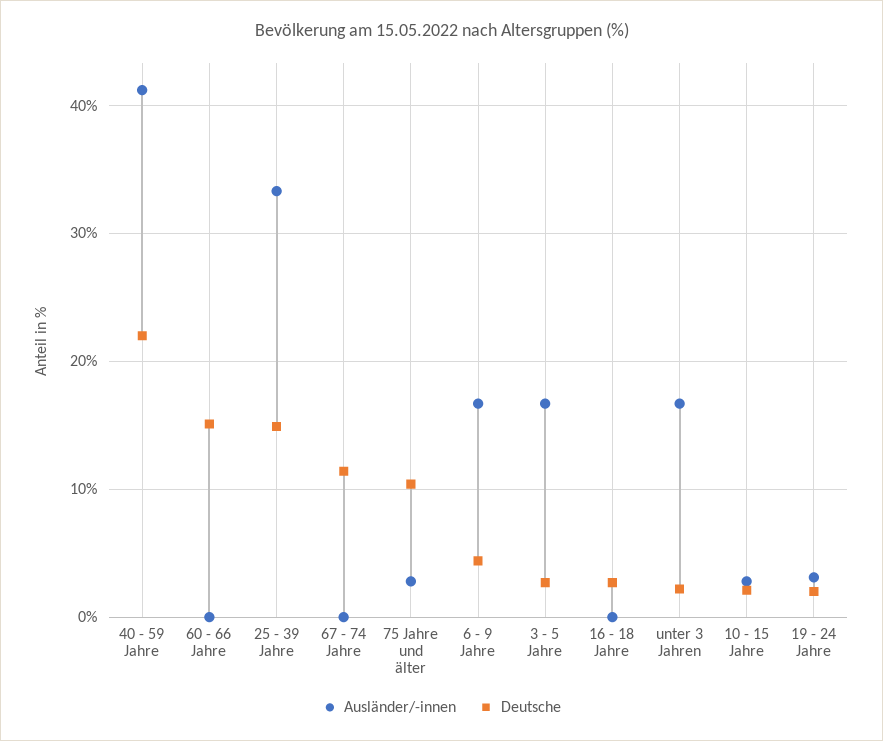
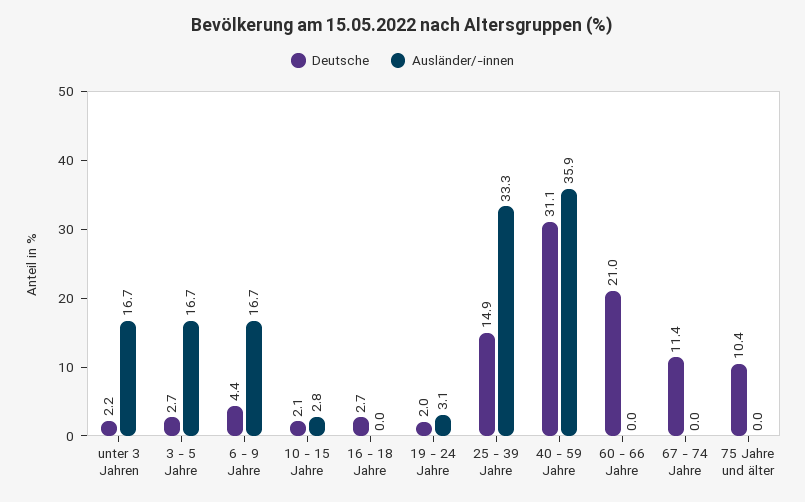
  {
    "Ausländer/-innen": {
-     "40 - 59 Jahre": 41,
+     "40 - 59 Jahre": 35.9,
      "60 - 66 Jahre": 0,
      "25 - 39 Jahre": 33.3,
      "67 - 74 Jahre": 0,
-     "75 Jahre und älter": 3,
+     "75 Jahre und älter": 0,
      "6 - 9 Jahre": 16.7,
      "3 - 5 Jahre": 16.7,
      "16 - 18 Jahre": 0,
      "unter 3 Jahren": 16.7,
      "10 - 15 Jahre": 2.8,
      "19 - 24 Jahre": 3.1
    },
    "Deutsche": {
-     "40 - 59 Jahre": 22,
+     "40 - 59 Jahre": 31.1,
-     "60 - 66 Jahre": 15,
+     "60 - 66 Jahre": 21,
      "25 - 39 Jahre": 14.9,
      "67 - 74 Jahre": 11.4,
      "75 Jahre und älter": 10.4,
      "6 - 9 Jahre": 4.4,
      "3 - 5 Jahre": 2.7,
      "16 - 18 Jahre": 2.7,
      "unter 3 Jahren": 2.2,
      "10 - 15 Jahre": 2.1,
      "19 - 24 Jahre": 2
    }
  }

